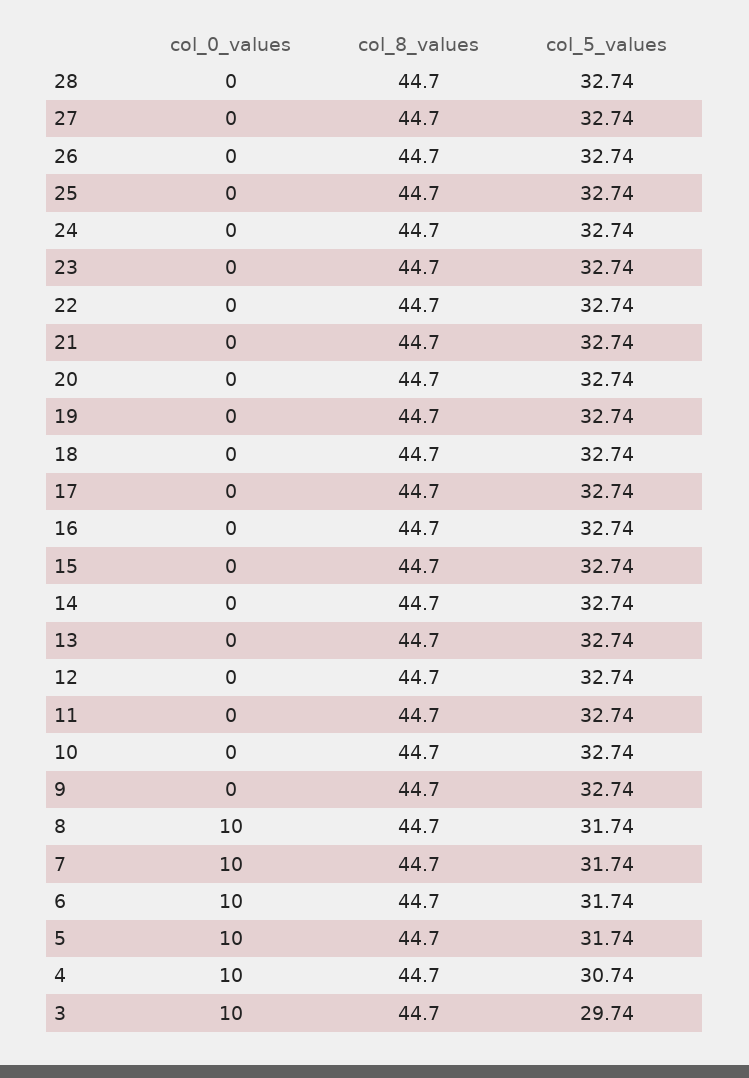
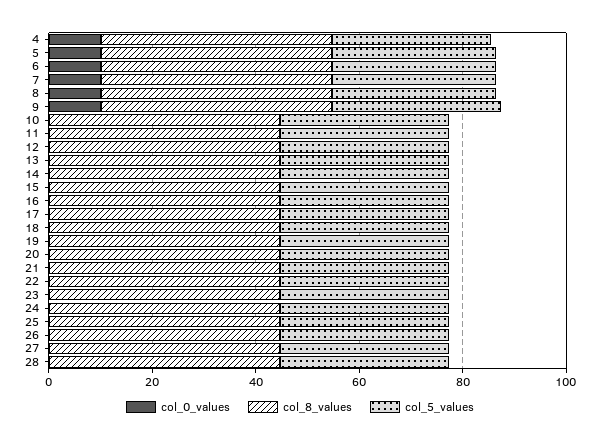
  {
    "col_0_values": {
      "28": 0,
      "27": 0,
      "26": 0,
      "25": 0,
      "24": 0,
      "23": 0,
      "22": 0,
      "21": 0,
      "20": 0,
      "19": 0,
      "18": 0,
      "17": 0,
      "16": 0,
      "15": 0,
      "14": 0,
      "13": 0,
      "12": 0,
      "11": 0,
      "10": 0,
-     "9": 0,
+     "9": 10,
      "8": 10,
      "7": 10,
      "6": 10,
      "5": 10,
-     "4": 10,
+     "4": 10
-     "3": 10
    },
    "col_8_values": {
      "28": 44.7,
      "27": 44.7,
      "26": 44.7,
      "25": 44.7,
      "24": 44.7,
      "23": 44.7,
      "22": 44.7,
      "21": 44.7,
      "20": 44.7,
      "19": 44.7,
      "18": 44.7,
      "17": 44.7,
      "16": 44.7,
      "15": 44.7,
      "14": 44.7,
      "13": 44.7,
      "12": 44.7,
      "11": 44.7,
      "10": 44.7,
      "9": 44.7,
      "8": 44.7,
      "7": 44.7,
      "6": 44.7,
      "5": 44.7,
-     "4": 44.7,
+     "4": 44.7
-     "3": 44.7
    },
    "col_5_values": {
      "28": 32.74,
      "27": 32.74,
      "26": 32.74,
      "25": 32.74,
      "24": 32.74,
      "23": 32.74,
      "22": 32.74,
      "21": 32.74,
      "20": 32.74,
      "19": 32.74,
      "18": 32.74,
      "17": 32.74,
      "16": 32.74,
      "15": 32.74,
      "14": 32.74,
      "13": 32.74,
      "12": 32.74,
      "11": 32.74,
      "10": 32.74,
      "9": 32.74,
      "8": 31.74,
      "7": 31.74,
      "6": 31.74,
      "5": 31.74,
-     "4": 30.74,
+     "4": 30.74
-     "3": 29.74
    }
  }

